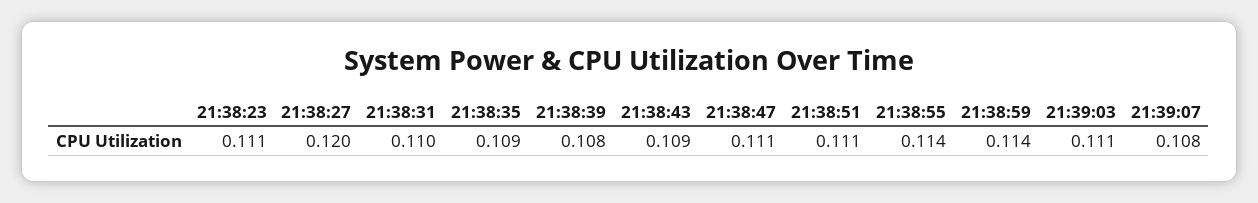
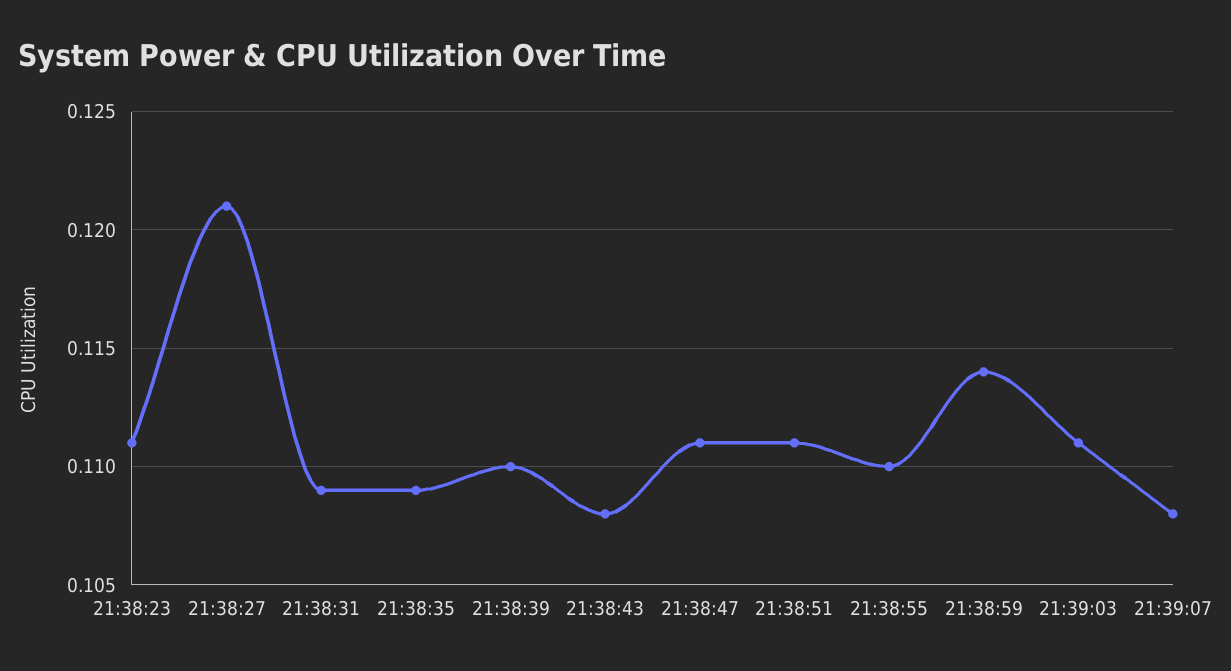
  {
    "21:38:23": 0.111,
-   "21:38:27": 0.12,
+   "21:38:27": 0.121,
-   "21:38:31": 0.11,
+   "21:38:31": 0.109,
    "21:38:35": 0.109,
-   "21:38:39": 0.108,
+   "21:38:39": 0.11,
-   "21:38:43": 0.109,
+   "21:38:43": 0.108,
    "21:38:47": 0.111,
    "21:38:51": 0.111,
-   "21:38:55": 0.114,
+   "21:38:55": 0.11,
    "21:38:59": 0.114,
    "21:39:03": 0.111,
    "21:39:07": 0.108
  }

